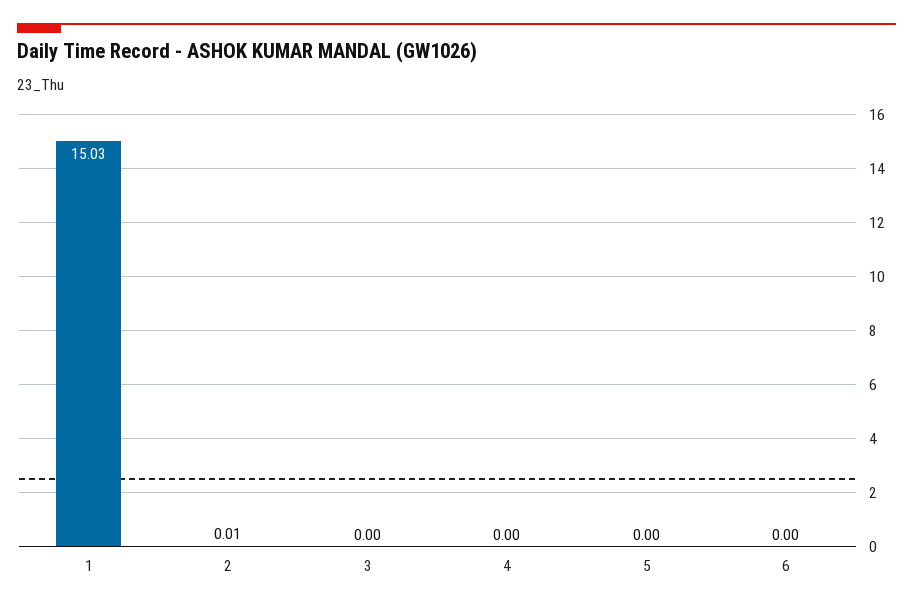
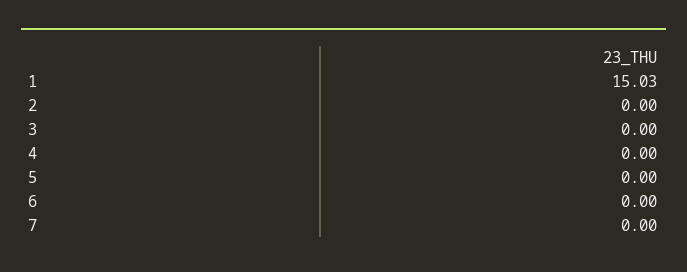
  {
    "1": 15.03,
-   "2": 0.01,
+   "2": 0,
    "3": 0,
    "4": 0,
    "5": 0,
-   "6": 0
+   "6": 0,
+   "7": 0
  }

